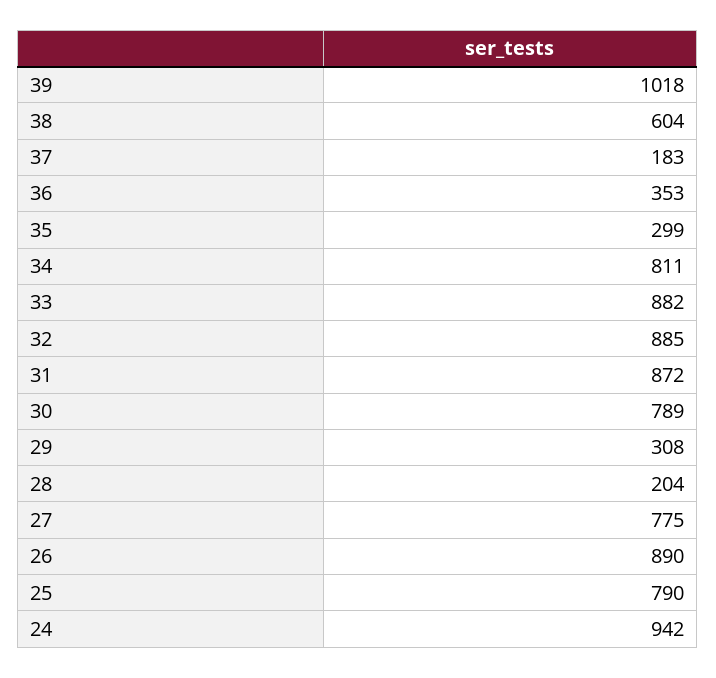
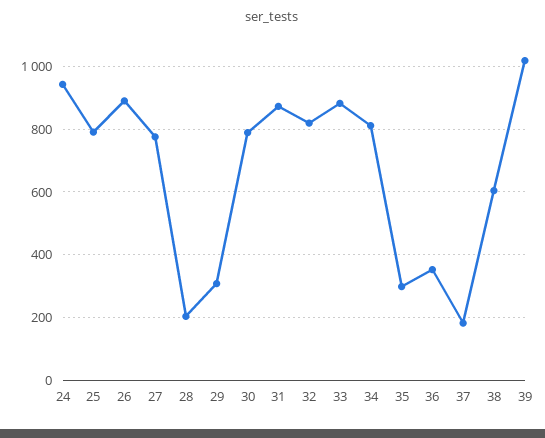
  {
    "39": 1018,
    "38": 604,
    "37": 183,
    "36": 353,
    "35": 299,
    "34": 811,
    "33": 882,
-   "32": 885,
+   "32": 820,
    "31": 872,
    "30": 789,
    "29": 308,
    "28": 204,
    "27": 775,
    "26": 890,
    "25": 790,
    "24": 942
  }

